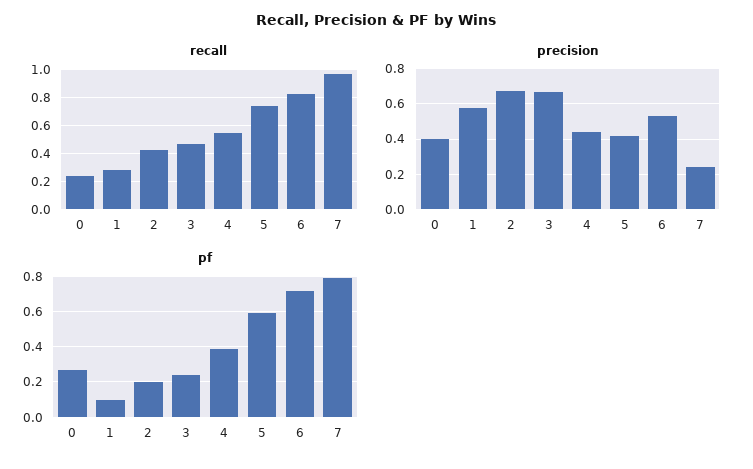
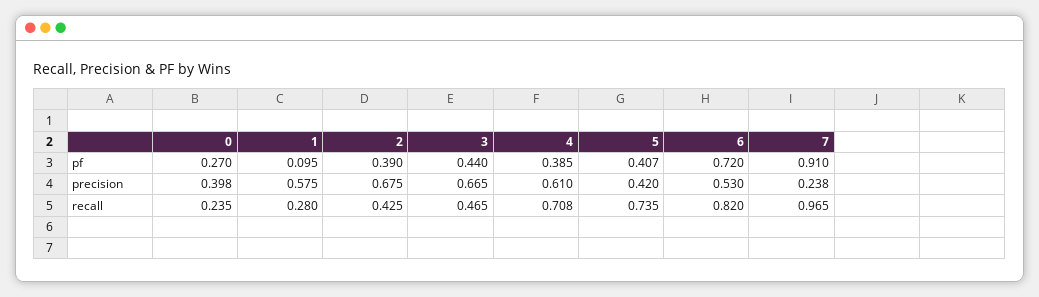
  {
    "recall": {
      "0": 0.235,
      "1": 0.28,
      "2": 0.425,
      "3": 0.465,
-     "4": 0.55,
+     "4": 0.708,
      "5": 0.735,
      "6": 0.82,
      "7": 0.965
    },
    "precision": {
      "0": 0.398,
      "1": 0.575,
      "2": 0.675,
      "3": 0.665,
-     "4": 0.45,
+     "4": 0.61,
      "5": 0.42,
      "6": 0.53,
      "7": 0.238
    },
    "pf": {
      "0": 0.27,
      "1": 0.095,
-     "2": 0.2,
+     "2": 0.39,
-     "3": 0.25,
+     "3": 0.44,
      "4": 0.385,
-     "5": 0.6,
+     "5": 0.407,
      "6": 0.72,
-     "7": 0.8
+     "7": 0.91
    }
  }

